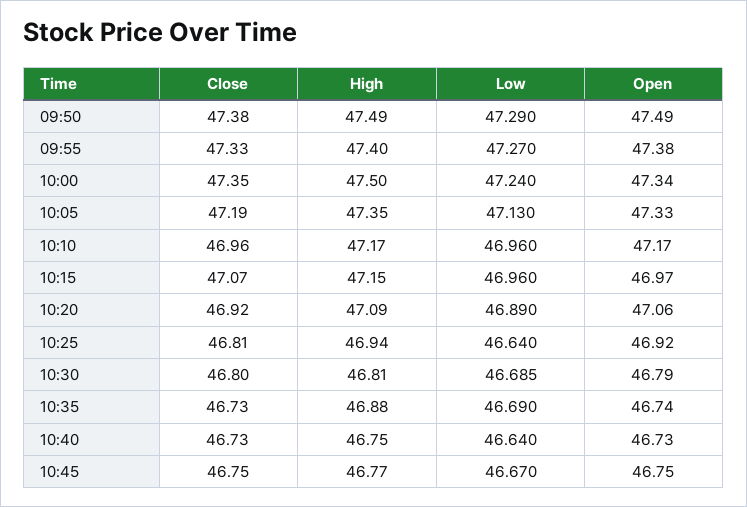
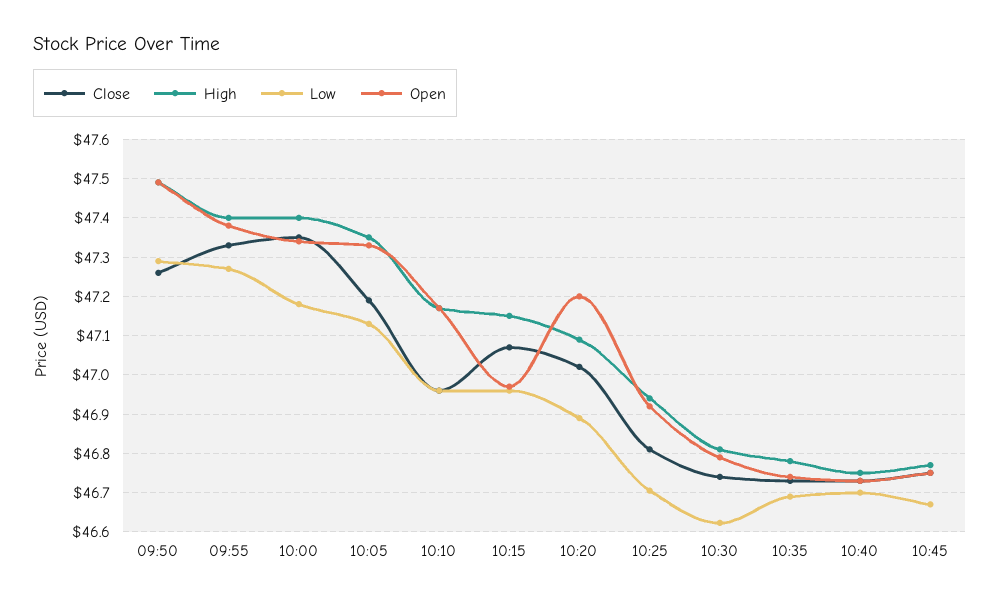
  {
    "Close": {
-     "09:50": 47.38,
+     "09:50": 47.26,
      "09:55": 47.33,
      "10:00": 47.35,
      "10:05": 47.19,
      "10:10": 46.96,
      "10:15": 47.07,
-     "10:20": 46.92,
+     "10:20": 47.02,
      "10:25": 46.81,
-     "10:30": 46.8,
+     "10:30": 46.74,
      "10:35": 46.73,
      "10:40": 46.73,
      "10:45": 46.75
    },
    "High": {
      "09:50": 47.49,
      "09:55": 47.4,
-     "10:00": 47.5,
+     "10:00": 47.4,
      "10:05": 47.35,
      "10:10": 47.17,
      "10:15": 47.15,
      "10:20": 47.09,
      "10:25": 46.94,
      "10:30": 46.81,
-     "10:35": 46.88,
+     "10:35": 46.78,
      "10:40": 46.75,
      "10:45": 46.77
    },
    "Low": {
      "09:50": 47.29,
      "09:55": 47.27,
-     "10:00": 47.24,
+     "10:00": 47.18,
      "10:05": 47.13,
      "10:10": 46.96,
      "10:15": 46.96,
      "10:20": 46.89,
-     "10:25": 46.64,
+     "10:25": 46.7,
-     "10:30": 46.685,
+     "10:30": 46.62,
      "10:35": 46.69,
-     "10:40": 46.64,
+     "10:40": 46.7,
      "10:45": 46.67
    },
    "Open": {
      "09:50": 47.49,
      "09:55": 47.38,
      "10:00": 47.34,
      "10:05": 47.33,
      "10:10": 47.17,
      "10:15": 46.97,
-     "10:20": 47.06,
+     "10:20": 47.2,
      "10:25": 46.92,
      "10:30": 46.79,
      "10:35": 46.74,
      "10:40": 46.73,
      "10:45": 46.75
    }
  }

